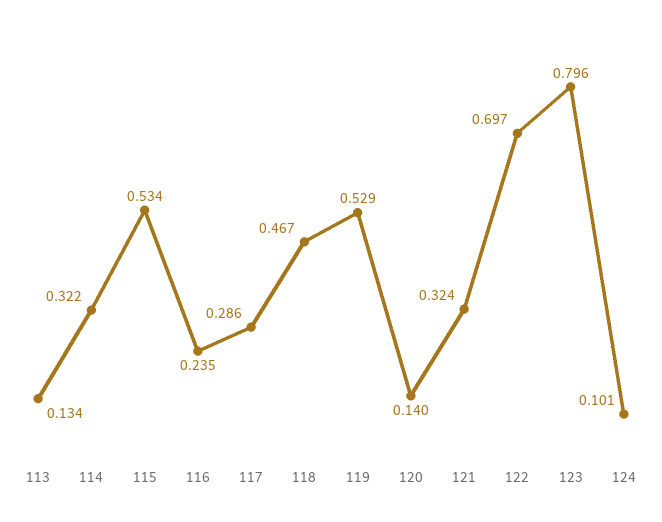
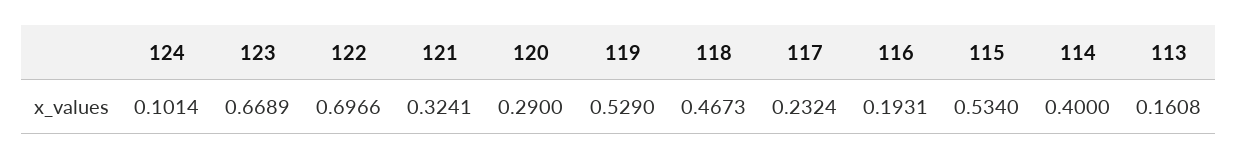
  {
-   "113": 0.134,
+   "113": 0.1608,
-   "114": 0.322,
+   "114": 0.4,
    "115": 0.534,
-   "116": 0.235,
+   "116": 0.1931,
-   "117": 0.286,
+   "117": 0.2324,
    "118": 0.4673,
    "119": 0.529,
-   "120": 0.14,
+   "120": 0.29,
    "121": 0.3241,
    "122": 0.6966,
-   "123": 0.796,
+   "123": 0.6689,
    "124": 0.1014
  }

